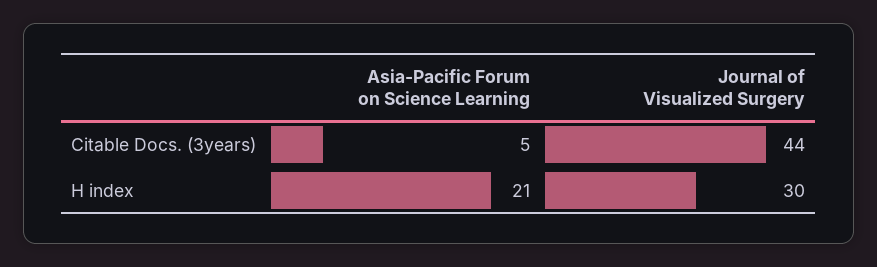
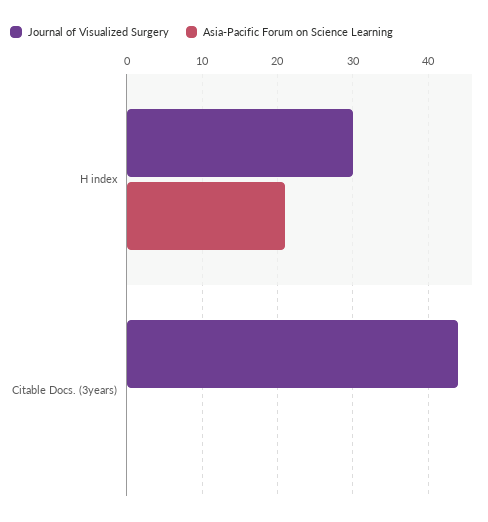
  {
    "Asia-Pacific Forum on Science Learning": {
-     "Citable Docs. (3years)": 5,
+     "Citable Docs. (3years)": 0,
      "H index": 21
    },
    "Journal of Visualized Surgery": {
      "Citable Docs. (3years)": 44,
      "H index": 30
    }
  }

